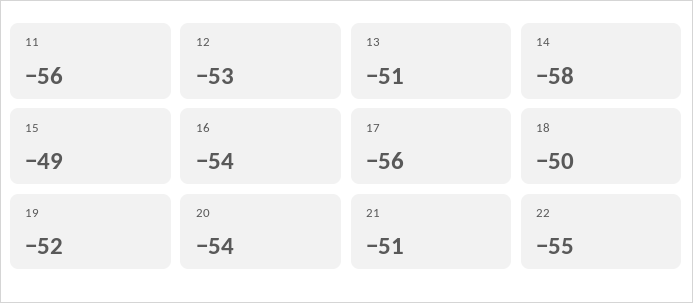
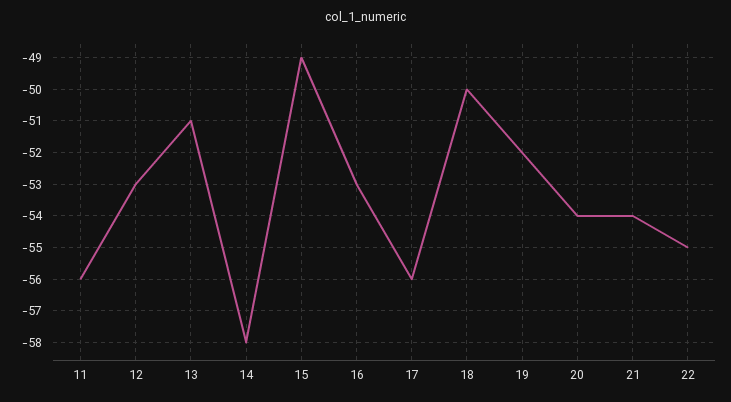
  {
    "11": -56,
    "12": -53,
    "13": -51,
    "14": -58,
    "15": -49,
-   "16": -54,
+   "16": -53,
    "17": -56,
    "18": -50,
    "19": -52,
    "20": -54,
-   "21": -51,
+   "21": -54,
    "22": -55
  }

